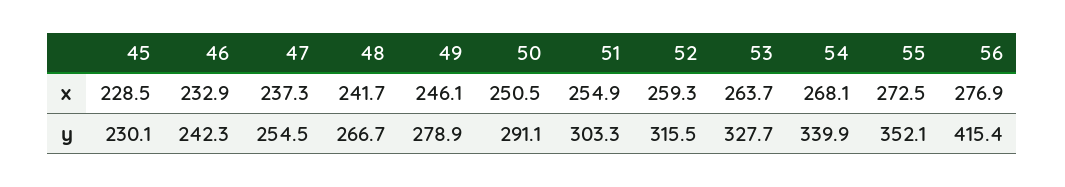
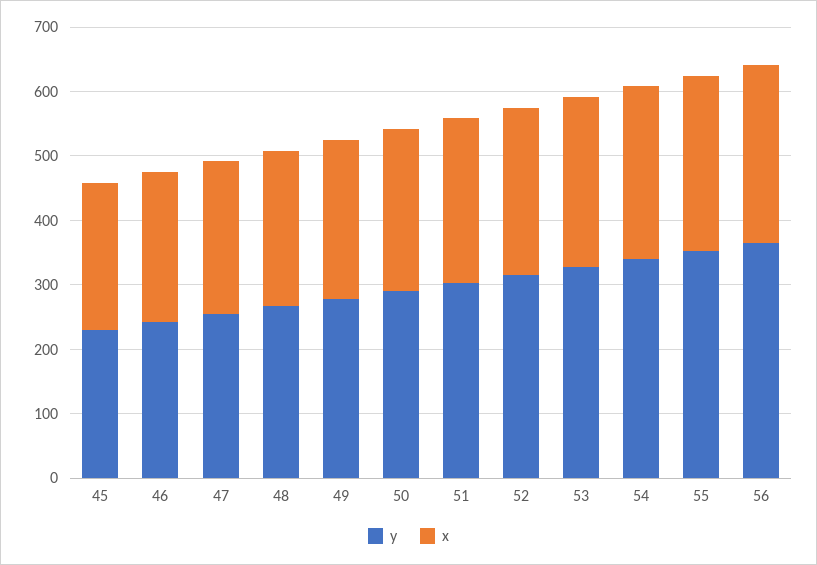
  {
    "x": {
      "45": 228.5,
      "46": 232.9,
      "47": 237.3,
      "48": 241.7,
      "49": 246.1,
      "50": 250.5,
      "51": 254.9,
      "52": 259.3,
      "53": 263.7,
      "54": 268.1,
      "55": 272.5,
      "56": 276.9
    },
    "y": {
      "45": 230.1,
      "46": 242.3,
      "47": 254.5,
      "48": 266.7,
      "49": 278.9,
      "50": 291.1,
      "51": 303.3,
      "52": 315.5,
      "53": 327.7,
      "54": 339.9,
      "55": 352.1,
-     "56": 415.4
+     "56": 360
    }
  }

